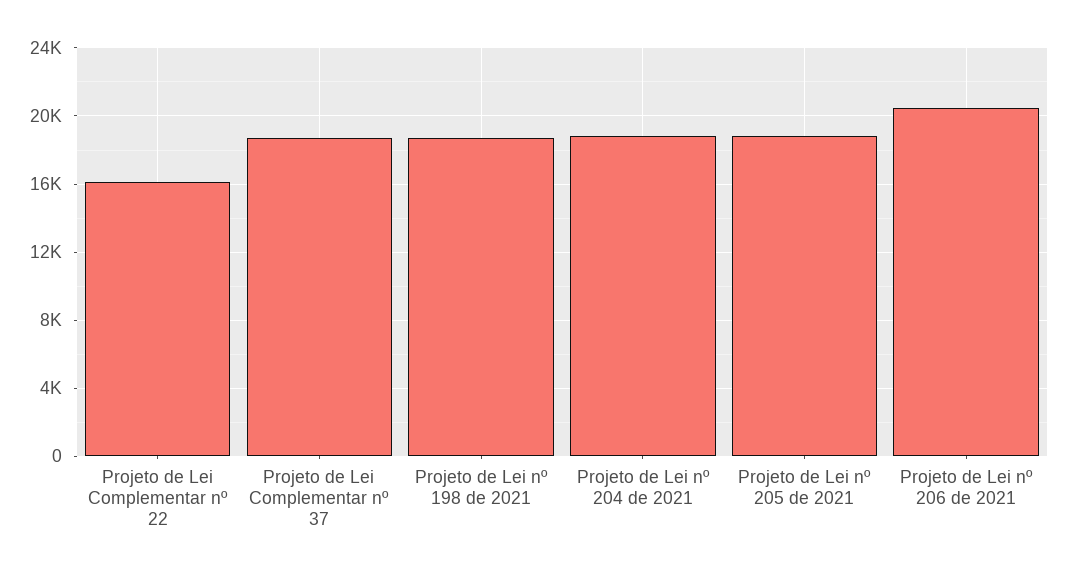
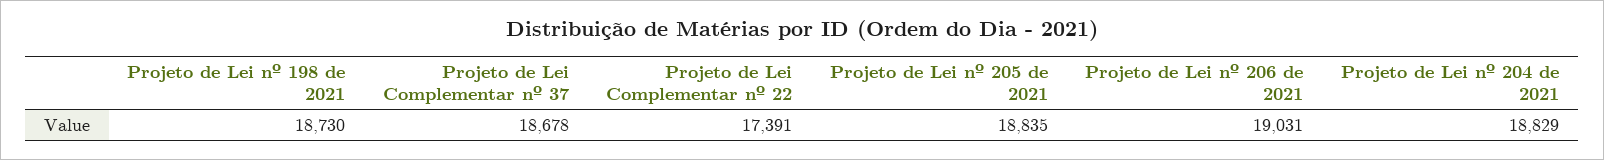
  {
-   "Projeto de Lei Complementar nº 22": 16000,
+   "Projeto de Lei Complementar nº 22": 17391,
    "Projeto de Lei Complementar nº 37": 18678,
    "Projeto de Lei nº 198 de 2021": 18730,
    "Projeto de Lei nº 204 de 2021": 18829,
    "Projeto de Lei nº 205 de 2021": 18835,
-   "Projeto de Lei nº 206 de 2021": 20500
+   "Projeto de Lei nº 206 de 2021": 19031
  }

